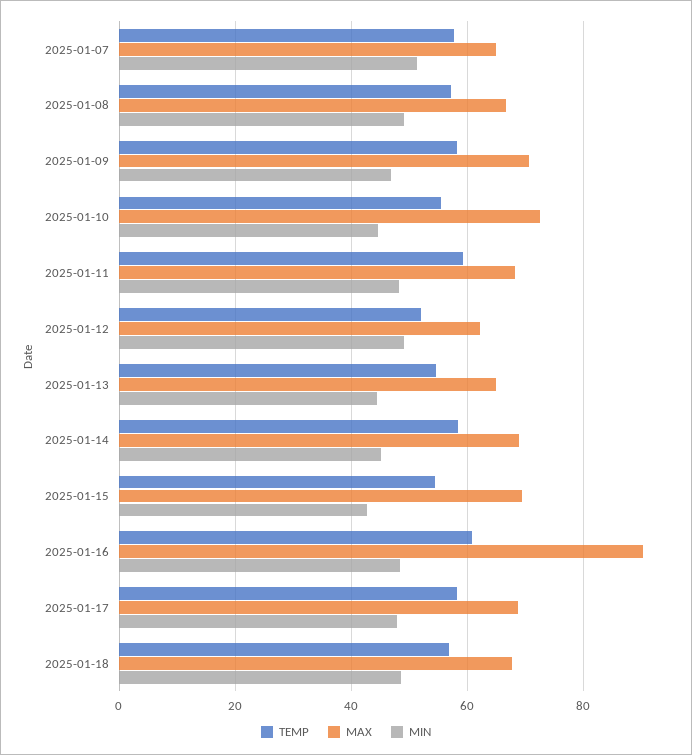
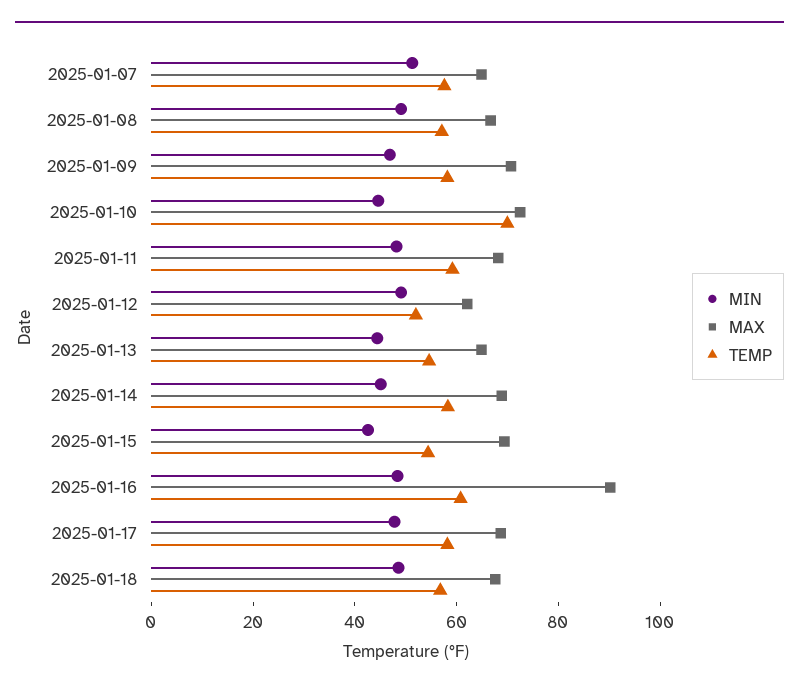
  {
    "TEMP": {
      "2025-01-07": 58,
      "2025-01-08": 58,
      "2025-01-09": 58,
-     "2025-01-10": 56,
+     "2025-01-10": 70,
      "2025-01-11": 60,
      "2025-01-12": 52,
      "2025-01-13": 54,
      "2025-01-14": 58,
      "2025-01-15": 54,
      "2025-01-16": 60,
      "2025-01-17": 58,
      "2025-01-18": 56
    },
    "MAX": {
      "2025-01-07": 64,
      "2025-01-08": 66,
      "2025-01-09": 70,
      "2025-01-10": 72,
      "2025-01-11": 68,
      "2025-01-12": 62,
      "2025-01-13": 64,
      "2025-01-14": 68,
      "2025-01-15": 70,
      "2025-01-16": 90,
      "2025-01-17": 68,
      "2025-01-18": 68
    },
    "MIN": {
      "2025-01-07": 52,
      "2025-01-08": 50,
      "2025-01-09": 46,
      "2025-01-10": 44,
      "2025-01-11": 48,
      "2025-01-12": 50,
      "2025-01-13": 44,
      "2025-01-14": 46,
      "2025-01-15": 42,
      "2025-01-16": 48,
      "2025-01-17": 48,
      "2025-01-18": 48
    }
  }

